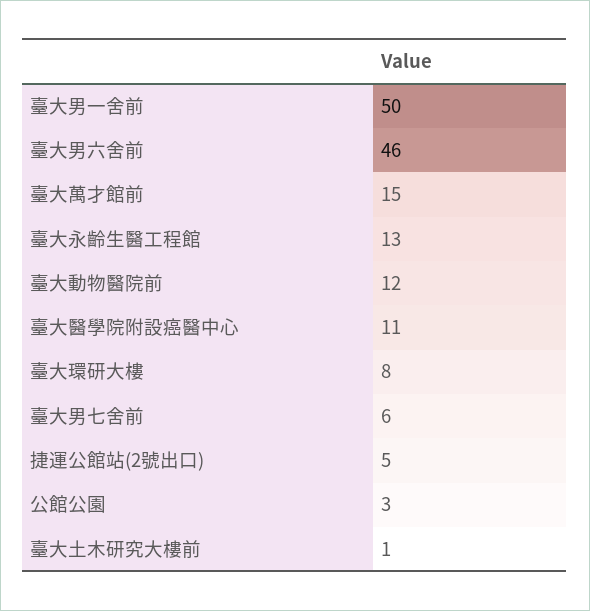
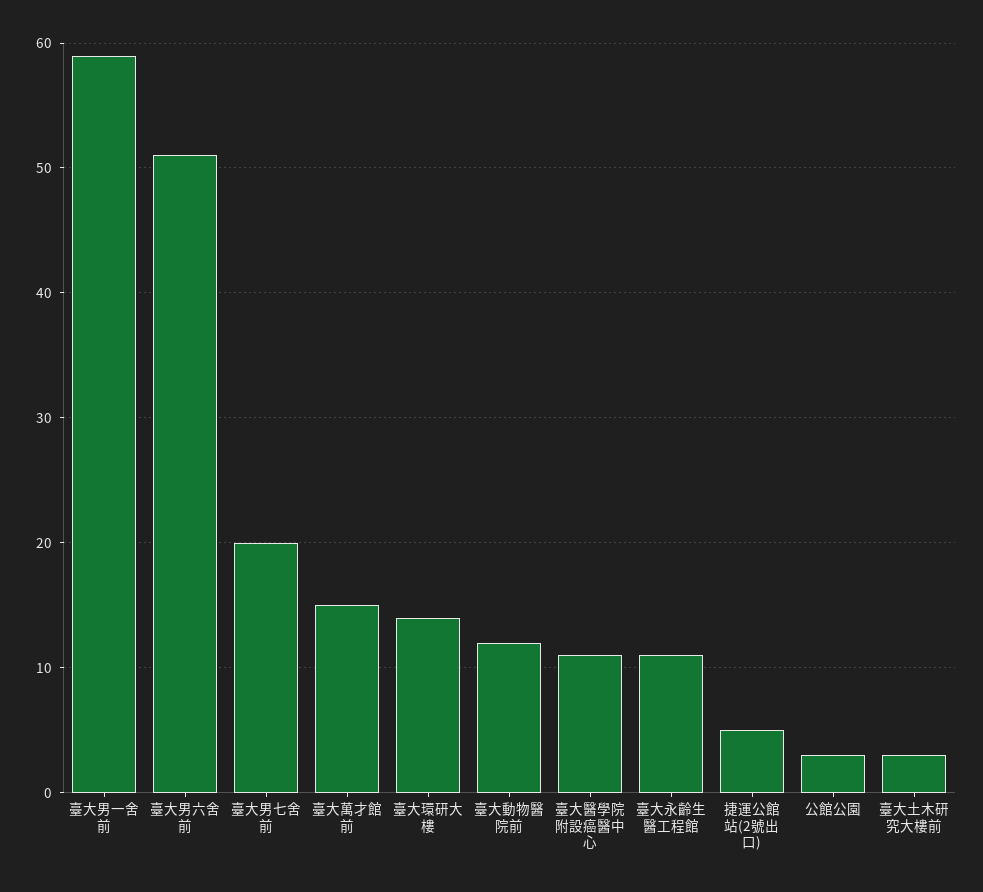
  {
-   "臺大男一舍前": 50,
+   "臺大男一舍前": 59,
-   "臺大男六舍前": 46,
+   "臺大男六舍前": 51,
    "臺大萬才館前": 15,
-   "臺大永齡生醫工程館": 13,
+   "臺大永齡生醫工程館": 11,
    "臺大動物醫院前": 12,
    "臺大醫學院附設癌醫中心": 11,
-   "臺大環研大樓": 8,
+   "臺大環研大樓": 14,
-   "臺大男七舍前": 6,
+   "臺大男七舍前": 20,
    "捷運公館站(2號出口)": 5,
    "公館公園": 3,
-   "臺大土木研究大樓前": 1
+   "臺大土木研究大樓前": 3
  }

